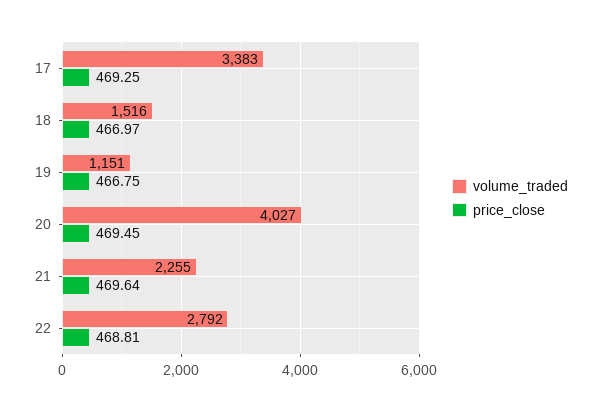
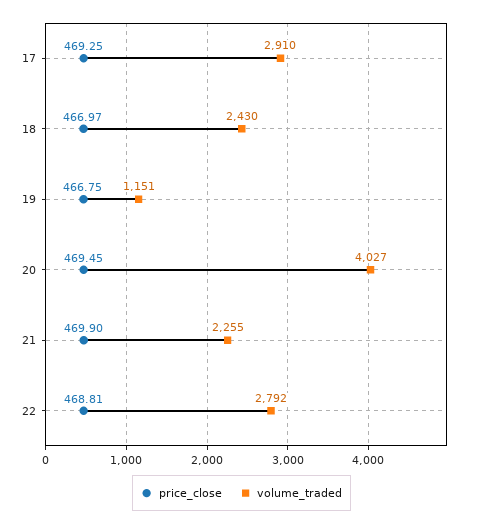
  {
    "volume_traded": {
-     "17": 3383,
+     "17": 2910,
-     "18": 1516,
+     "18": 2430,
      "19": 1151,
      "20": 4027,
      "21": 2255,
      "22": 2792
    },
    "price_close": {
      "17": 469.25,
      "18": 466.97,
      "19": 466.75,
      "20": 469.45,
-     "21": 469.64,
+     "21": 469.9,
      "22": 468.81
    }
  }

